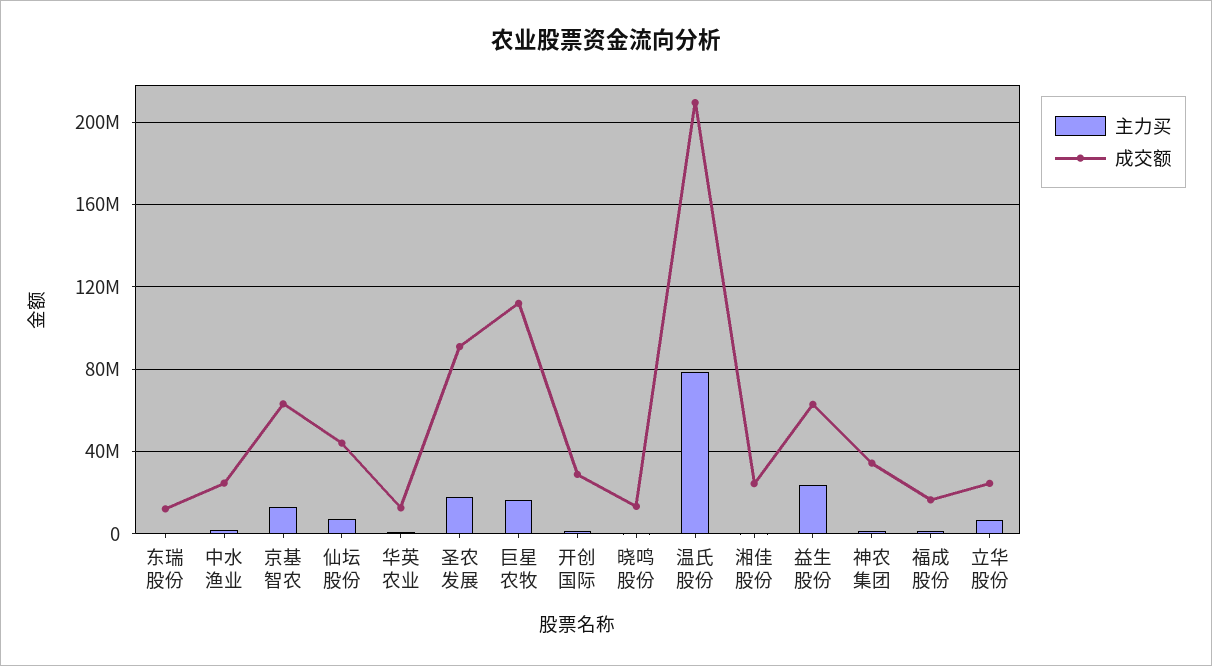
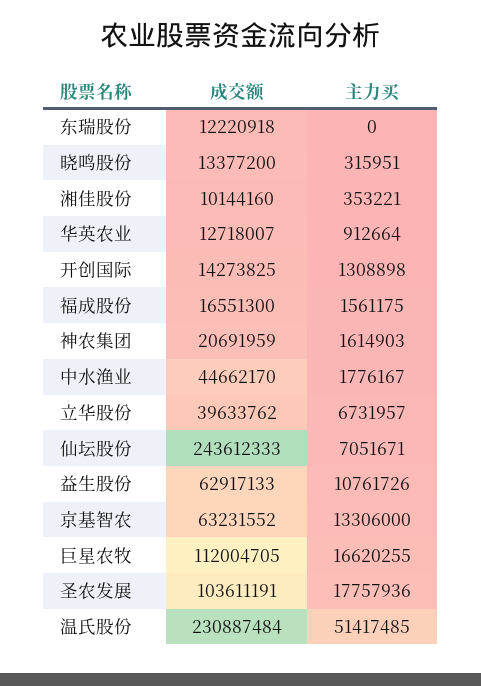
  {
    "主力买": {
      "东瑞股份": 0,
      "中水渔业": 1776167,
      "京基智农": 13306000,
      "仙坛股份": 7051671,
      "华英农业": 912664,
      "圣农发展": 17757936,
      "巨星农牧": 16620255,
      "开创国际": 1308898,
      "晓鸣股份": 315951,
-     "温氏股份": 80000000,
+     "温氏股份": 51417485,
      "湘佳股份": 353221,
-     "益生股份": 25000000,
+     "益生股份": 10761726,
      "神农集团": 1614903,
      "福成股份": 1561175,
      "立华股份": 6731957
    },
    "成交额": {
      "东瑞股份": 12220918,
-     "中水渔业": 25000000,
+     "中水渔业": 44662170,
      "京基智农": 63231552,
-     "仙坛股份": 45000000,
+     "仙坛股份": 243612333,
      "华英农业": 12718007,
-     "圣农发展": 90000000,
+     "圣农发展": 103611191,
      "巨星农牧": 112004705,
-     "开创国际": 30000000,
+     "开创国际": 14273825,
      "晓鸣股份": 13377200,
-     "温氏股份": 210000000,
+     "温氏股份": 230887484,
-     "湘佳股份": 25000000,
+     "湘佳股份": 10144160,
      "益生股份": 62917133,
-     "神农集团": 35000000,
+     "神农集团": 20691959,
      "福成股份": 16551300,
-     "立华股份": 25000000
+     "立华股份": 39633762
    }
  }

